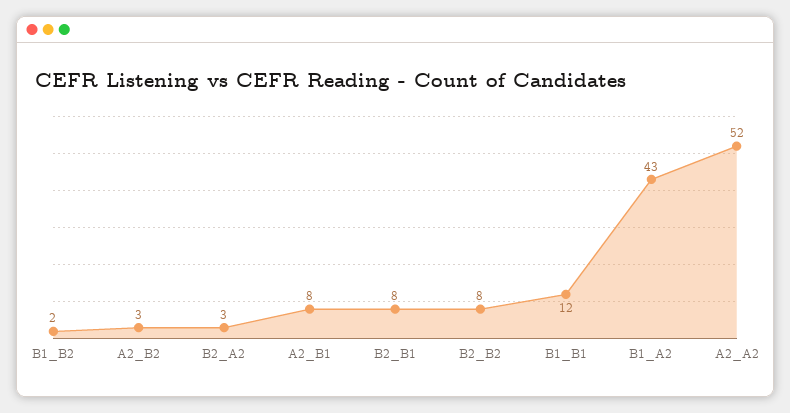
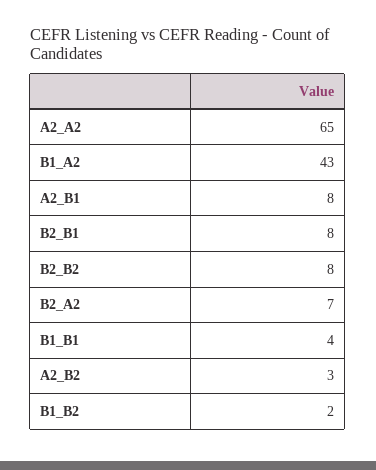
  {
    "B1_B2": 2,
    "A2_B2": 3,
-   "B2_A2": 3,
+   "B2_A2": 7,
    "A2_B1": 8,
    "B2_B1": 8,
    "B2_B2": 8,
-   "B1_B1": 12,
+   "B1_B1": 4,
    "B1_A2": 43,
-   "A2_A2": 52
+   "A2_A2": 65
  }

